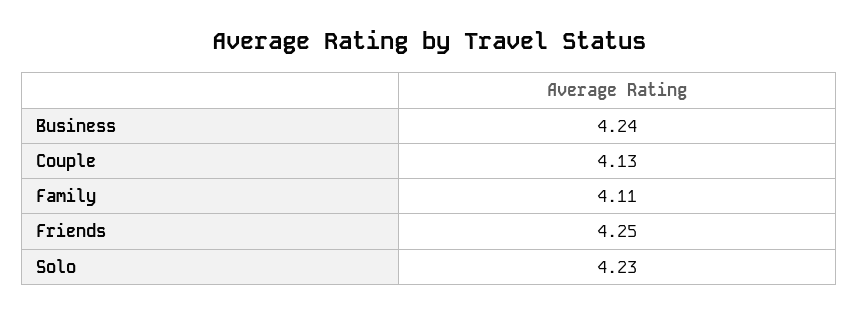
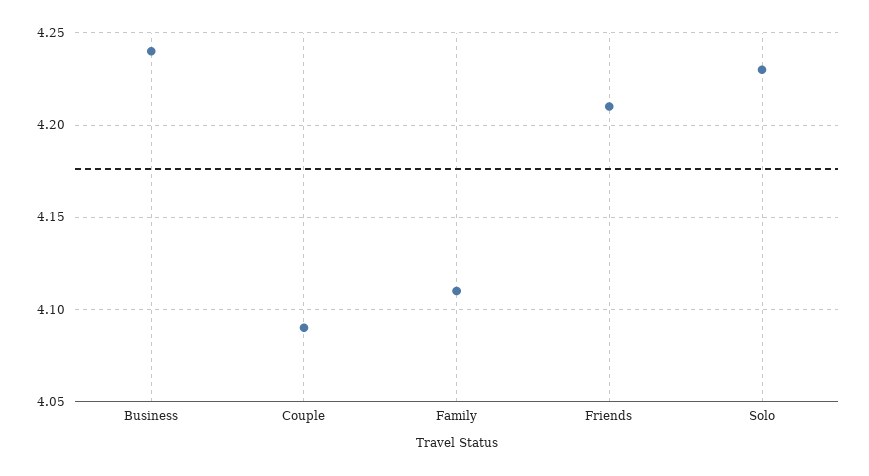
  {
    "Business": 4.24,
-   "Couple": 4.13,
+   "Couple": 4.09,
    "Family": 4.11,
-   "Friends": 4.25,
+   "Friends": 4.21,
    "Solo": 4.23
  }

